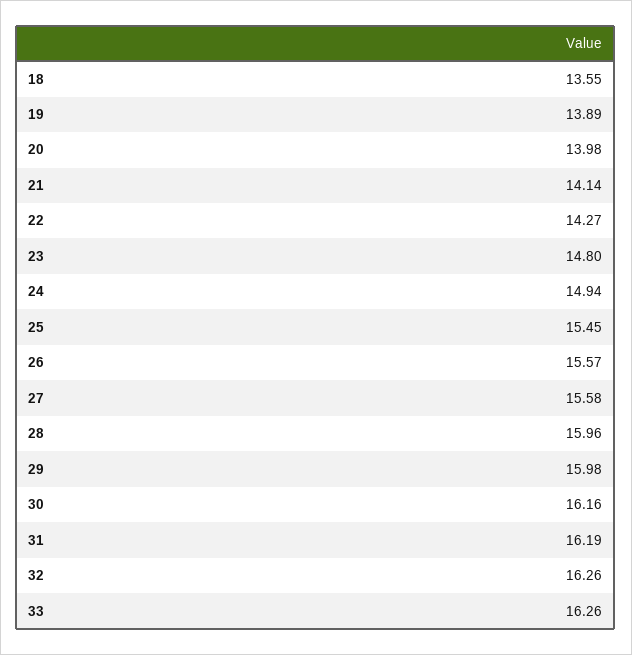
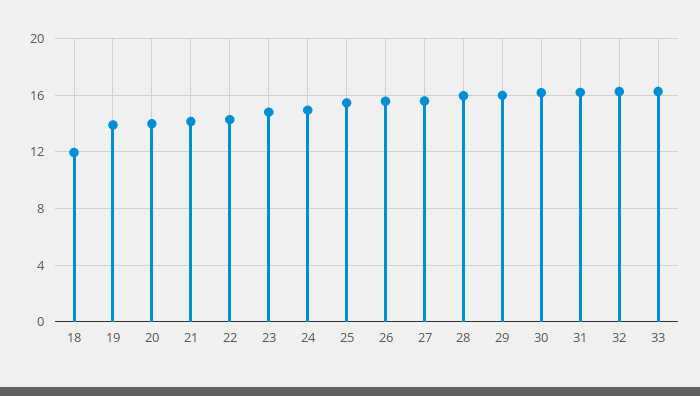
  {
-   "18": 13.55,
+   "18": 12,
    "19": 13.89,
    "20": 13.98,
    "21": 14.14,
    "22": 14.27,
    "23": 14.8,
    "24": 14.94,
    "25": 15.45,
    "26": 15.57,
    "27": 15.58,
    "28": 15.96,
    "29": 15.98,
    "30": 16.16,
    "31": 16.19,
    "32": 16.26,
    "33": 16.26
  }

